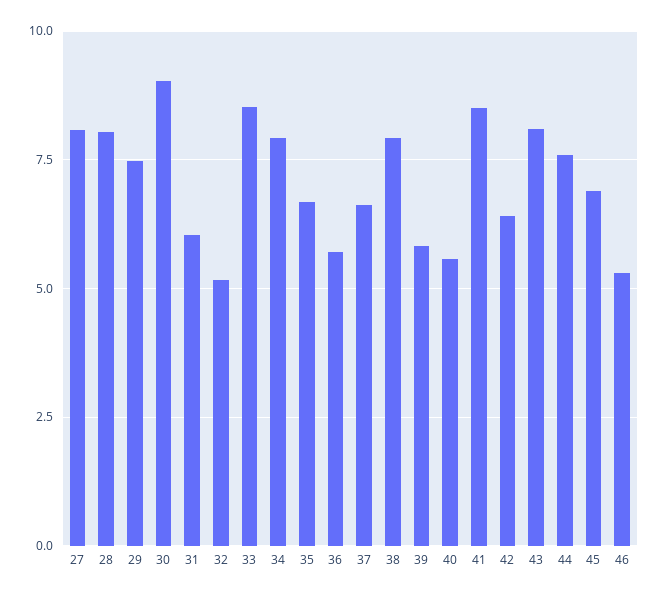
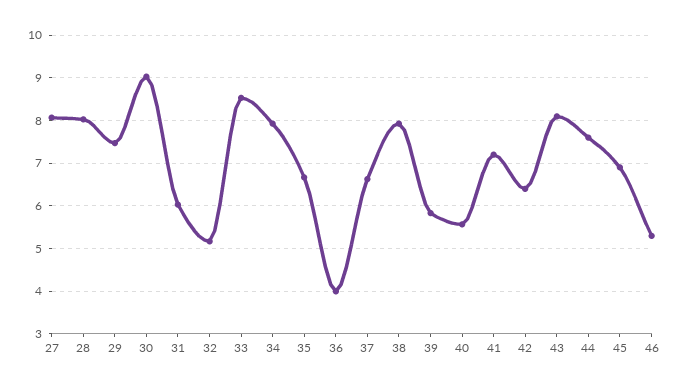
  {
    "27": 8,
    "28": 8,
    "29": 7.4,
    "30": 9,
    "31": 6,
    "32": 5.2,
    "33": 8.6,
    "34": 8,
    "35": 6.6,
-   "36": 5.75,
+   "36": 4,
    "37": 6.6,
    "38": 8,
    "39": 5.8,
    "40": 5.6,
-   "41": 8.5,
+   "41": 7.2,
    "42": 6.4,
    "43": 8.2,
    "44": 7.6,
    "45": 7,
    "46": 5.4
  }

